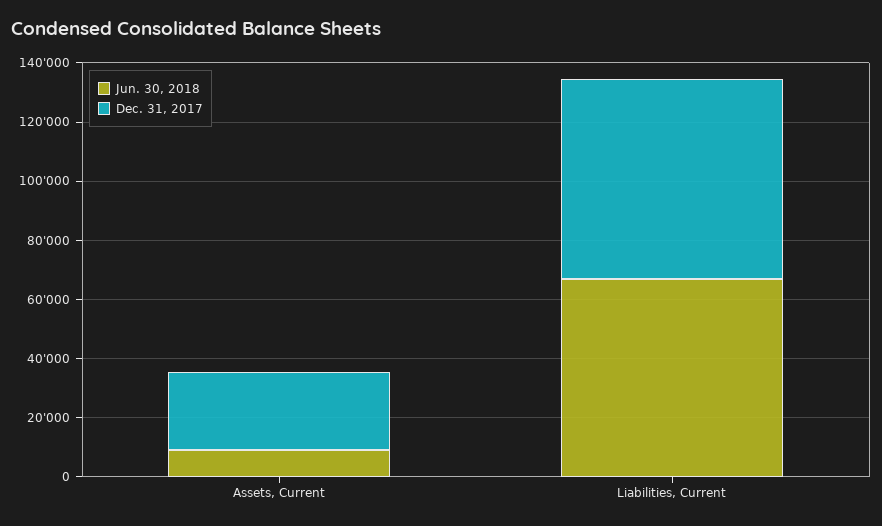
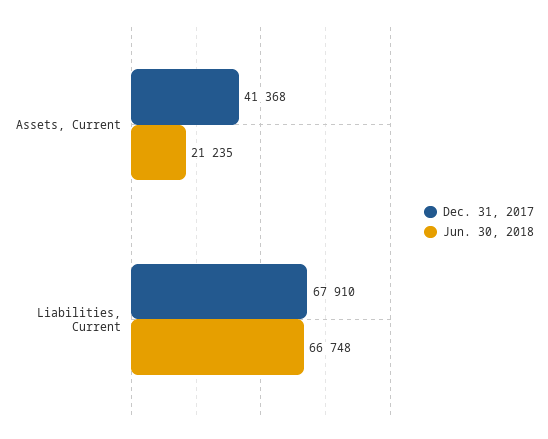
  {
    "Jun. 30, 2018": {
-     "Assets, Current": 10000,
+     "Assets, Current": 21235,
      "Liabilities, Current": 66748
    },
    "Dec. 31, 2017": {
-     "Assets, Current": 25000,
+     "Assets, Current": 41368,
      "Liabilities, Current": 67910
    }
  }

